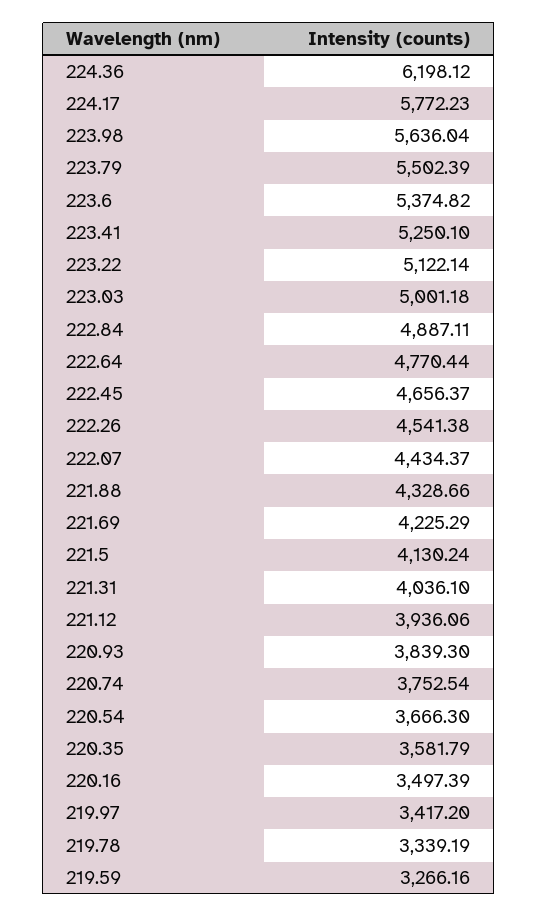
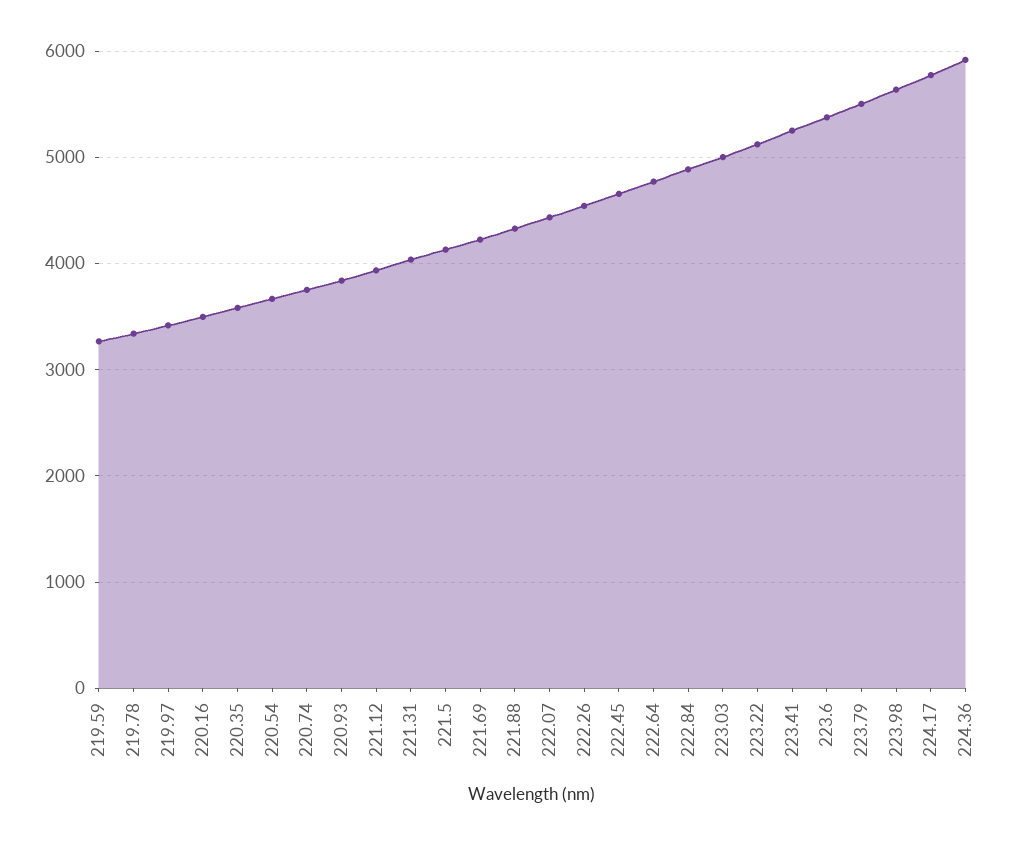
  {
-   "224.36": 6198.12,
+   "224.36": 5900,
    "224.17": 5772.23,
    "223.98": 5636.04,
    "223.79": 5502.39,
    "223.6": 5374.82,
    "223.41": 5250.1,
    "223.22": 5122.14,
    "223.03": 5001.18,
    "222.84": 4887.11,
    "222.64": 4770.44,
    "222.45": 4656.37,
    "222.26": 4541.38,
    "222.07": 4434.37,
    "221.88": 4328.66,
    "221.69": 4225.29,
    "221.5": 4130.24,
    "221.31": 4036.1,
    "221.12": 3936.06,
    "220.93": 3839.3,
    "220.74": 3752.54,
    "220.54": 3666.3,
    "220.35": 3581.79,
    "220.16": 3497.39,
    "219.97": 3417.2,
    "219.78": 3339.19,
    "219.59": 3266.16
  }

